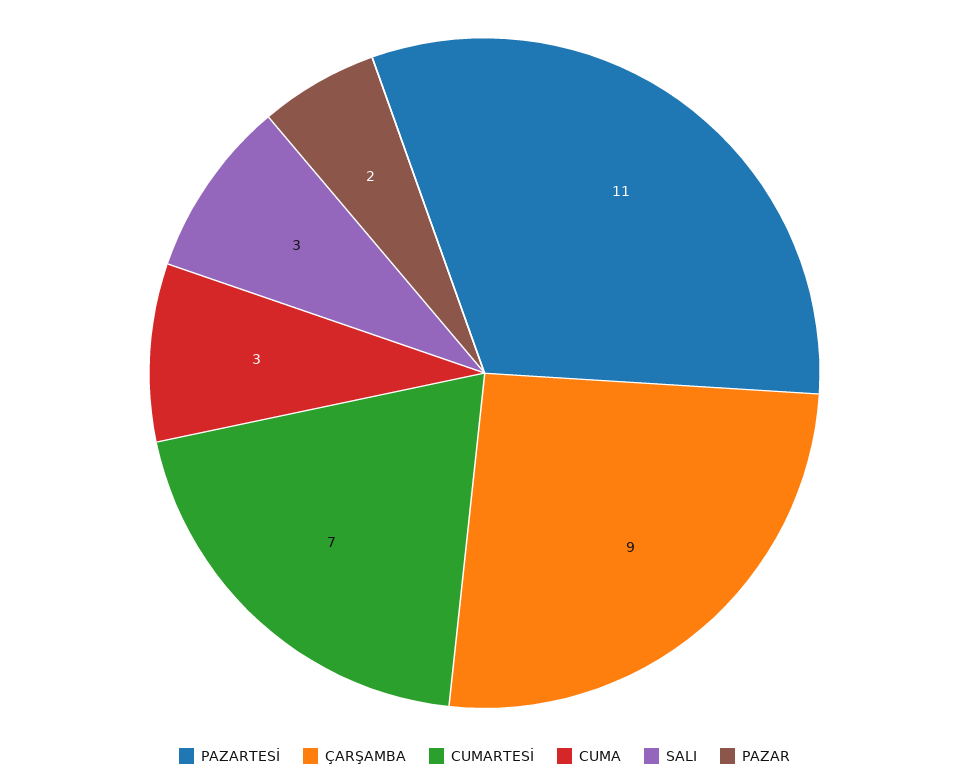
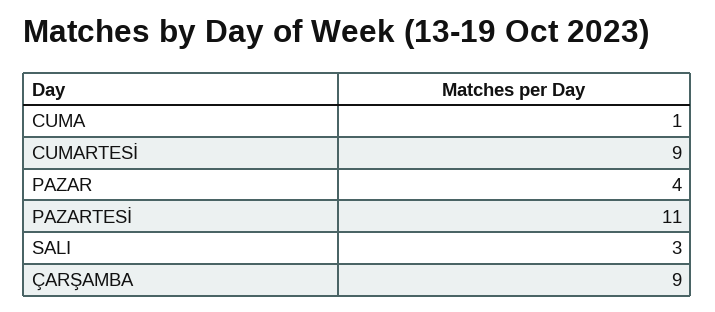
  {
    "PAZARTESİ": 11,
    "ÇARŞAMBA": 9,
-   "CUMARTESİ": 7,
+   "CUMARTESİ": 9,
-   "CUMA": 3,
+   "CUMA": 1,
    "SALI": 3,
-   "PAZAR": 2
+   "PAZAR": 4
  }

